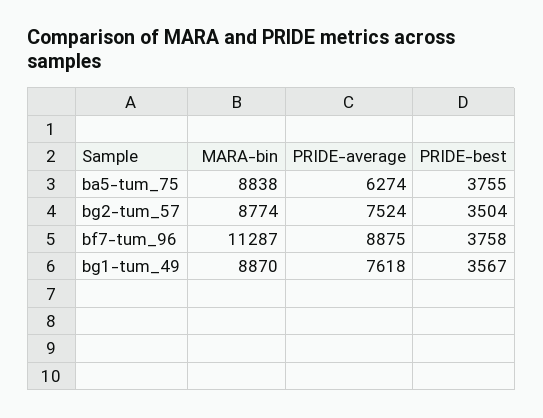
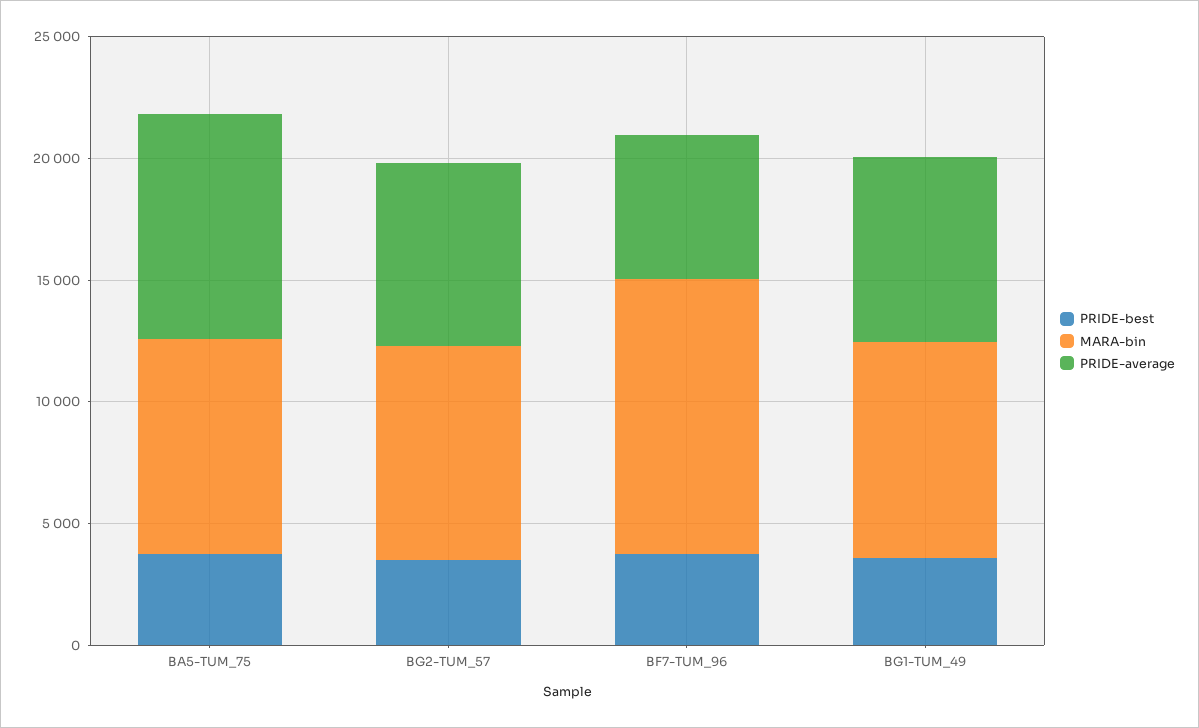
  {
    "MARA-bin": {
      "ba5-tum_75": 8838,
      "bg2-tum_57": 8774,
      "bf7-tum_96": 11287,
      "bg1-tum_49": 8870
    },
    "PRIDE-average": {
-     "ba5-tum_75": 6274,
+     "ba5-tum_75": 9000,
      "bg2-tum_57": 7524,
-     "bf7-tum_96": 8875,
+     "bf7-tum_96": 6000,
      "bg1-tum_49": 7618
    },
    "PRIDE-best": {
      "ba5-tum_75": 3755,
      "bg2-tum_57": 3504,
      "bf7-tum_96": 3758,
      "bg1-tum_49": 3567
    }
  }

